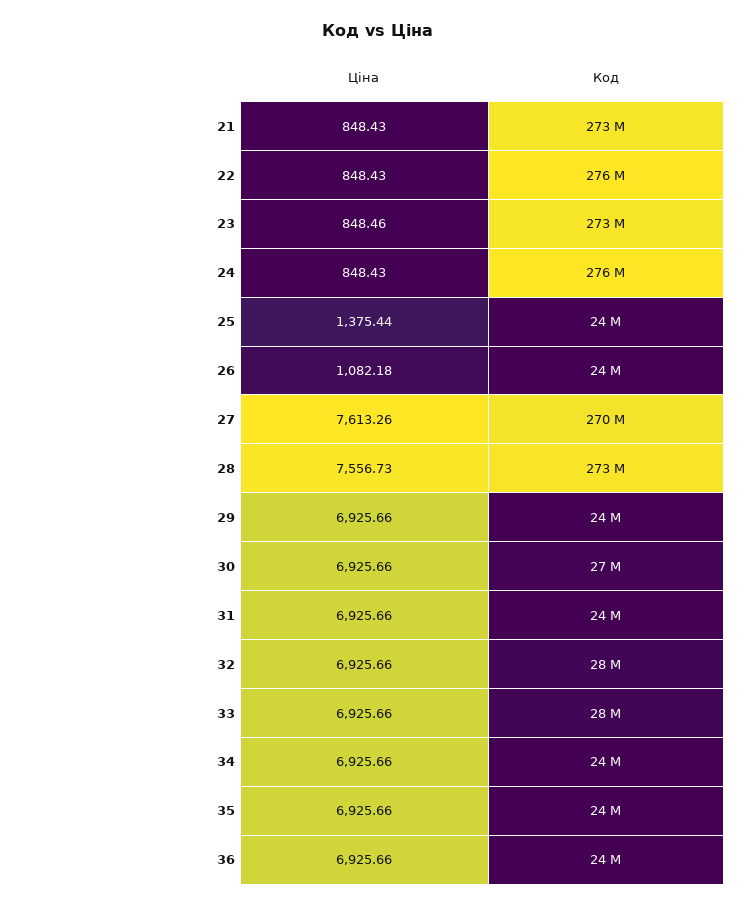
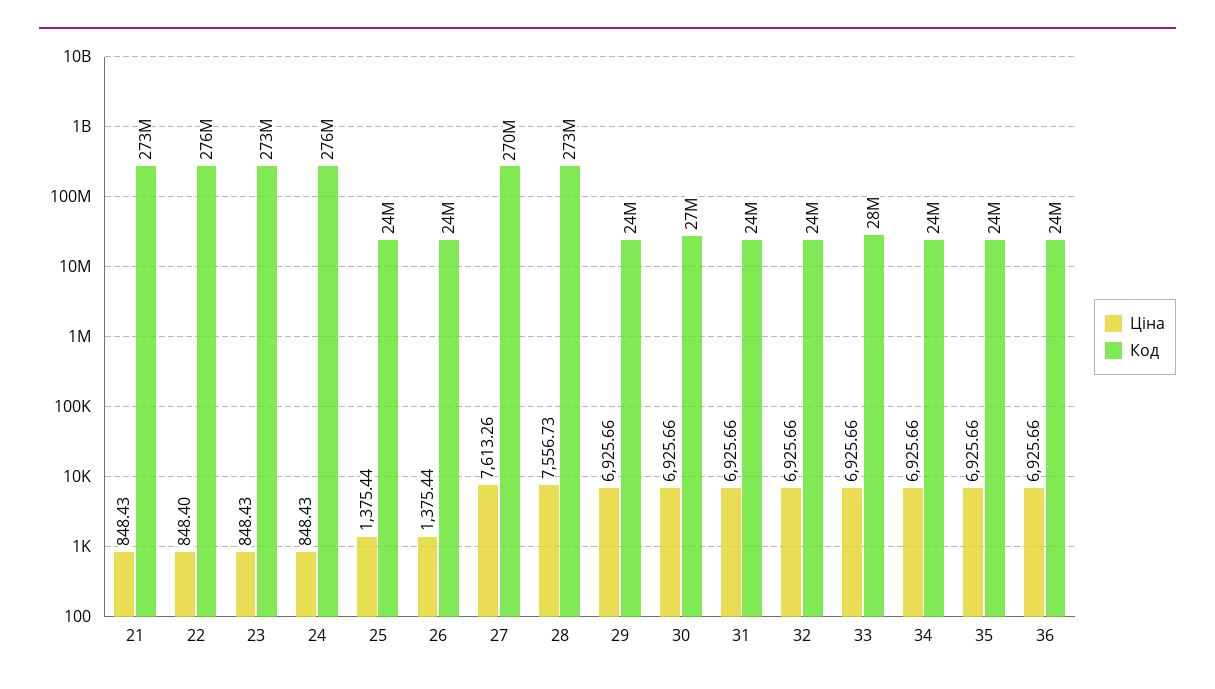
  {
    "Ціна": {
      "21": 848.43,
-     "22": 848.43,
+     "22": 848.4,
-     "23": 848.46,
+     "23": 848.43,
      "24": 848.43,
      "25": 1375.44,
-     "26": 1082.18,
+     "26": 1375.44,
      "27": 7613.26,
      "28": 7556.73,
      "29": 6925.66,
      "30": 6925.66,
      "31": 6925.66,
      "32": 6925.66,
      "33": 6925.66,
      "34": 6925.66,
      "35": 6925.66,
      "36": 6925.66
    },
    "Код": {
      "21": 273000000,
      "22": 276000000,
      "23": 273000000,
      "24": 276000000,
      "25": 24000000,
      "26": 24000000,
      "27": 270000000,
      "28": 273000000,
      "29": 24000000,
      "30": 27000000,
      "31": 24000000,
-     "32": 28000000,
+     "32": 24000000,
      "33": 28000000,
      "34": 24000000,
      "35": 24000000,
      "36": 24000000
    }
  }

